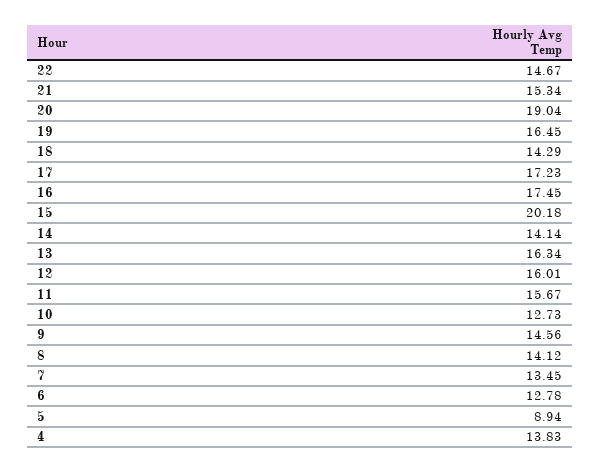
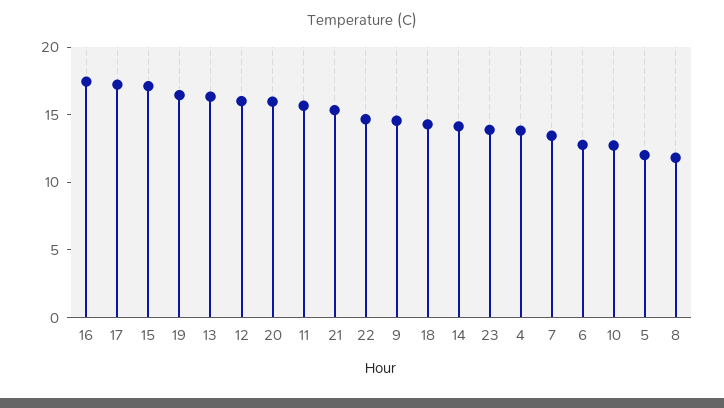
  {
    "22": 14.67,
    "21": 15.34,
-   "20": 19.04,
+   "20": 16,
    "19": 16.45,
    "18": 14.29,
    "17": 17.23,
    "16": 17.45,
-   "15": 20.18,
+   "15": 17,
    "14": 14.14,
    "13": 16.34,
    "12": 16.01,
    "11": 15.67,
    "10": 12.73,
    "9": 14.56,
-   "8": 14.12,
+   "8": 12,
    "7": 13.45,
    "6": 12.78,
-   "5": 8.94,
+   "5": 12,
-   "4": 13.83
+   "4": 13.83,
+   "23": 14
  }

